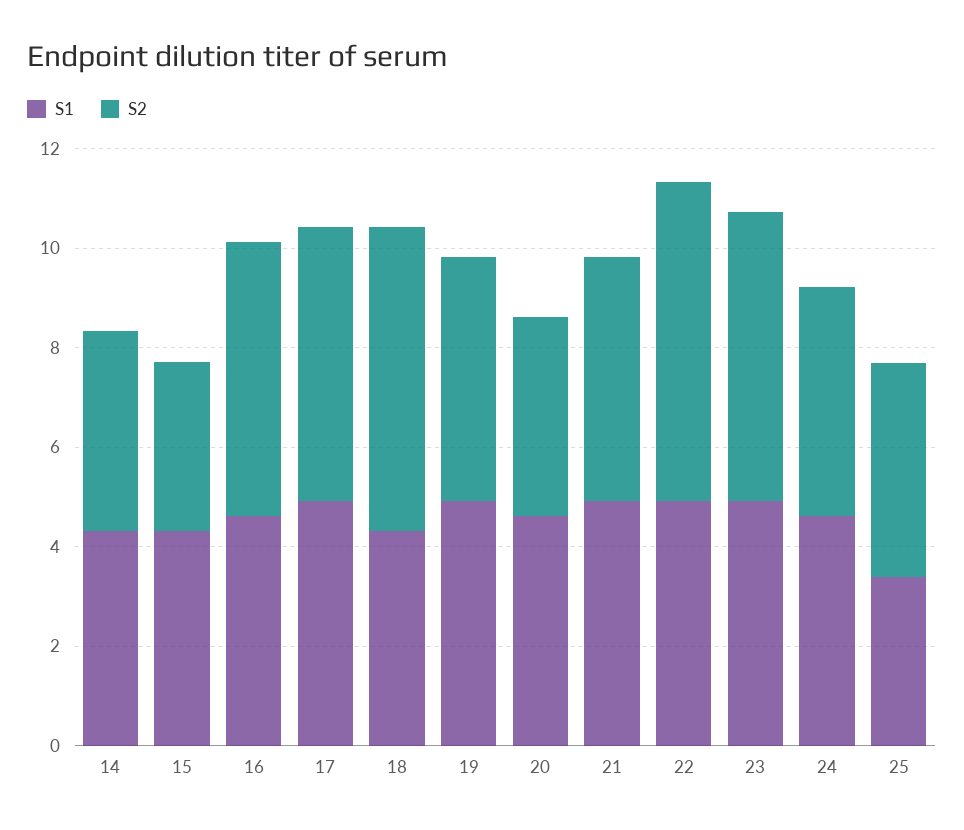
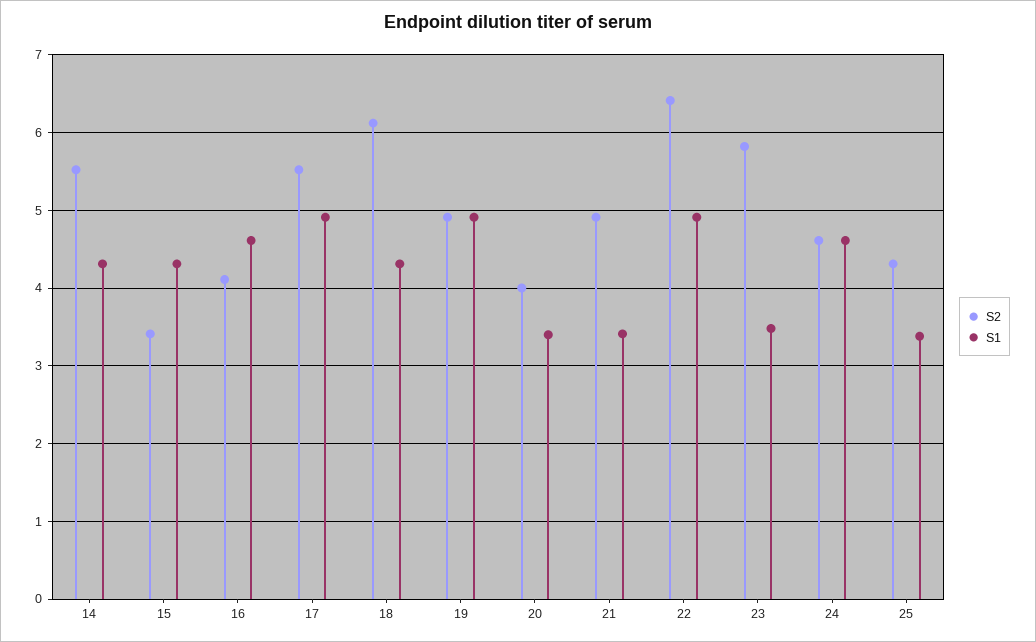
  {
    "S1": {
      "14": 4.3,
      "15": 4.3,
      "16": 4.6,
      "17": 4.9,
      "18": 4.3,
      "19": 4.9,
-     "20": 4.5,
+     "20": 3.4,
-     "21": 5,
+     "21": 3.4,
      "22": 4.9,
-     "23": 5,
+     "23": 3.5,
      "24": 4.6,
      "25": 3.4
    },
    "S2": {
-     "14": 4,
+     "14": 5.5,
      "15": 3.4,
-     "16": 5.5,
+     "16": 4.1,
      "17": 5.5,
      "18": 6.1,
      "19": 4.9,
      "20": 4,
      "21": 4.9,
      "22": 6.4,
      "23": 5.8,
      "24": 4.6,
      "25": 4.3
    }
  }

